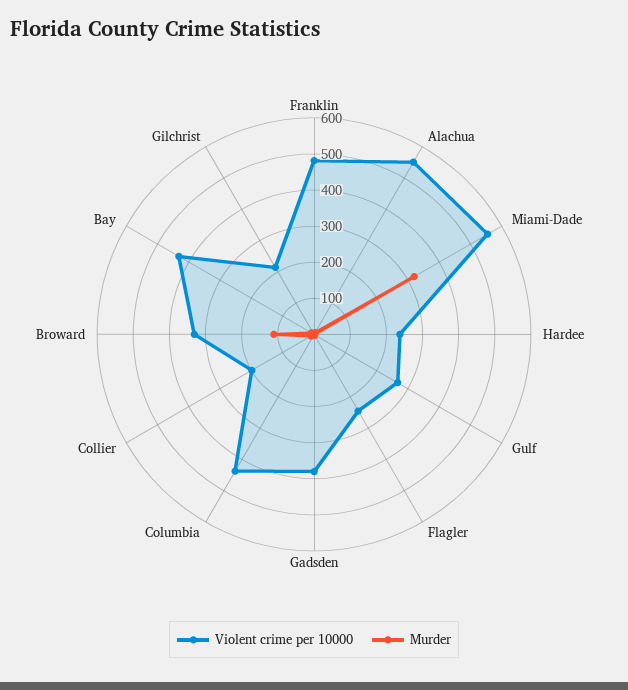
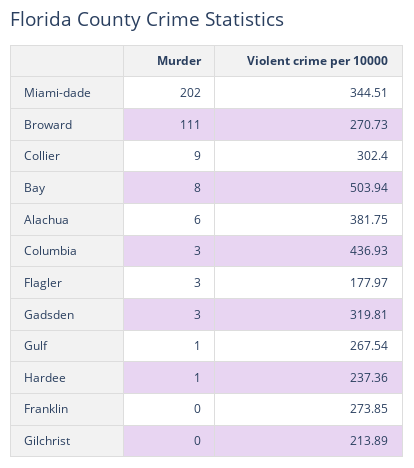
  {
    "Violent crime per 10000": {
-     "Franklin": 475,
+     "Franklin": 273.85,
-     "Alachua": 550,
+     "Alachua": 381.75,
-     "Miami-Dade": 550,
+     "Miami-Dade": 344.51,
      "Hardee": 237.36,
      "Gulf": 267.54,
-     "Flagler": 250,
+     "Flagler": 177.97,
-     "Gadsden": 375,
+     "Gadsden": 319.81,
      "Columbia": 436.93,
-     "Collier": 200,
+     "Collier": 302.4,
-     "Broward": 325,
+     "Broward": 270.73,
-     "Bay": 425,
+     "Bay": 503.94,
      "Gilchrist": 213.89
    },
    "Murder": {
      "Franklin": 0,
      "Alachua": 6,
-     "Miami-Dade": 325,
+     "Miami-Dade": 202,
      "Hardee": 1,
      "Gulf": 1,
      "Flagler": 3,
      "Gadsden": 3,
      "Columbia": 3,
      "Collier": 9,
      "Broward": 111,
      "Bay": 8,
      "Gilchrist": 0
    }
  }

